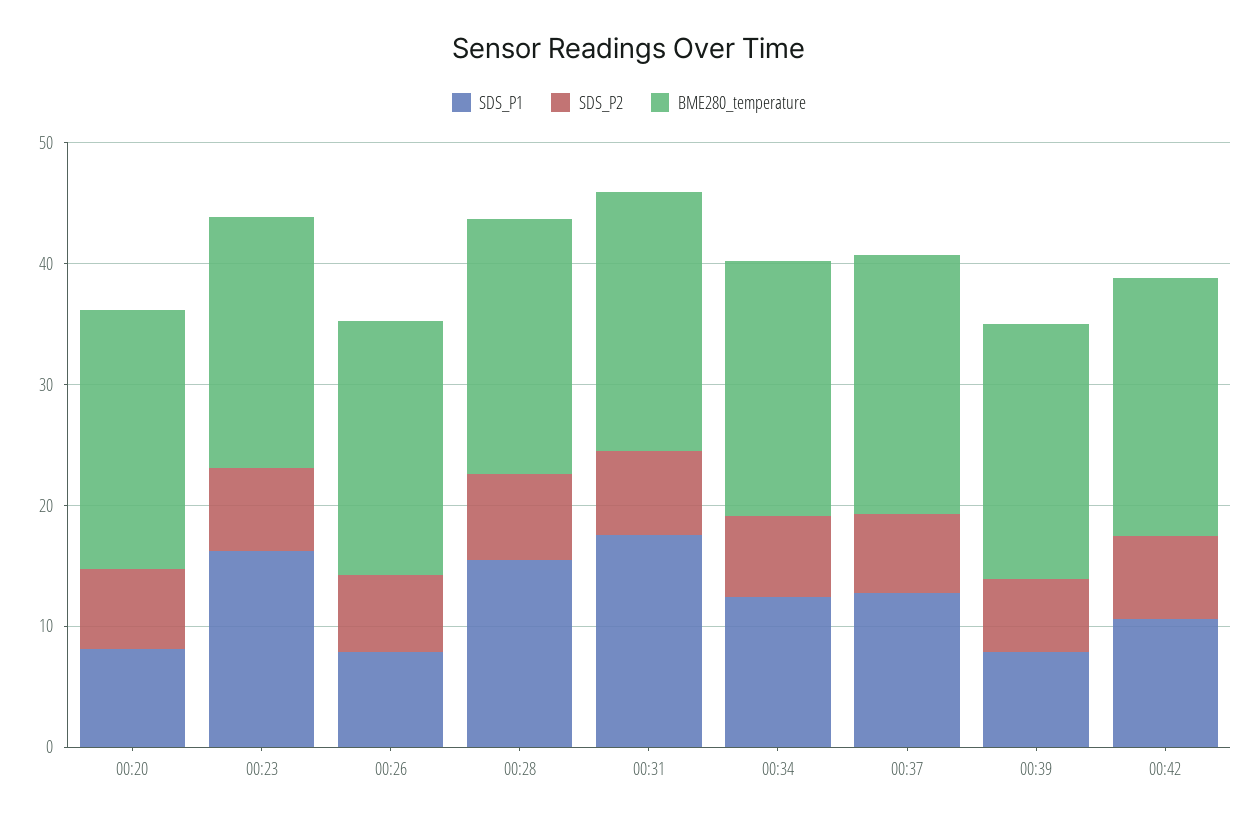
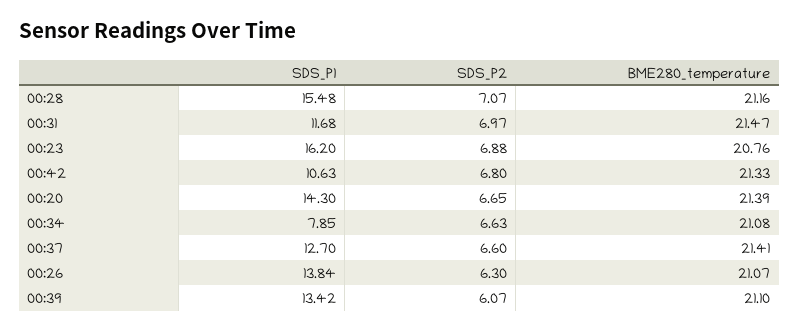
  {
    "SDS_P1": {
-     "00:20": 8,
+     "00:20": 14.3,
      "00:23": 16.2,
-     "00:26": 8,
+     "00:26": 13.84,
      "00:28": 15.48,
-     "00:31": 18,
+     "00:31": 11.68,
-     "00:34": 12,
+     "00:34": 7.85,
      "00:37": 12.7,
-     "00:39": 8,
+     "00:39": 13.42,
      "00:42": 10.63
    },
    "SDS_P2": {
      "00:20": 6.65,
      "00:23": 6.88,
      "00:26": 6.3,
      "00:28": 7.07,
      "00:31": 6.97,
      "00:34": 6.63,
      "00:37": 6.6,
      "00:39": 6.07,
      "00:42": 6.8
    },
    "BME280_temperature": {
      "00:20": 21.39,
      "00:23": 20.76,
      "00:26": 21.07,
      "00:28": 21.16,
      "00:31": 21.47,
      "00:34": 21.08,
      "00:37": 21.41,
      "00:39": 21.1,
      "00:42": 21.33
    }
  }

